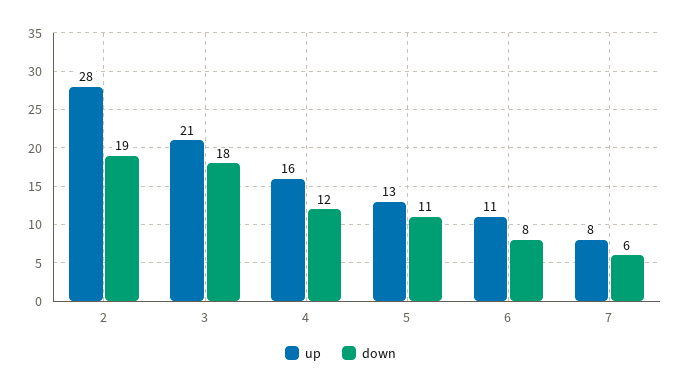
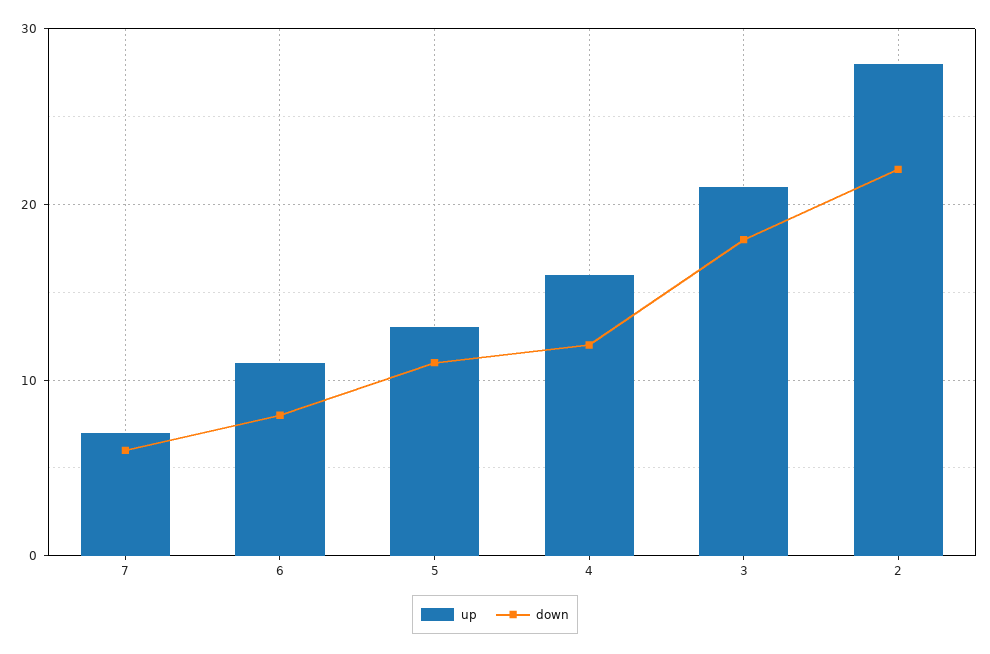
  {
    "up": {
      "2": 28,
      "3": 21,
      "4": 16,
      "5": 13,
      "6": 11,
-     "7": 8
+     "7": 7
    },
    "down": {
-     "2": 19,
+     "2": 22,
      "3": 18,
      "4": 12,
      "5": 11,
      "6": 8,
      "7": 6
    }
  }

